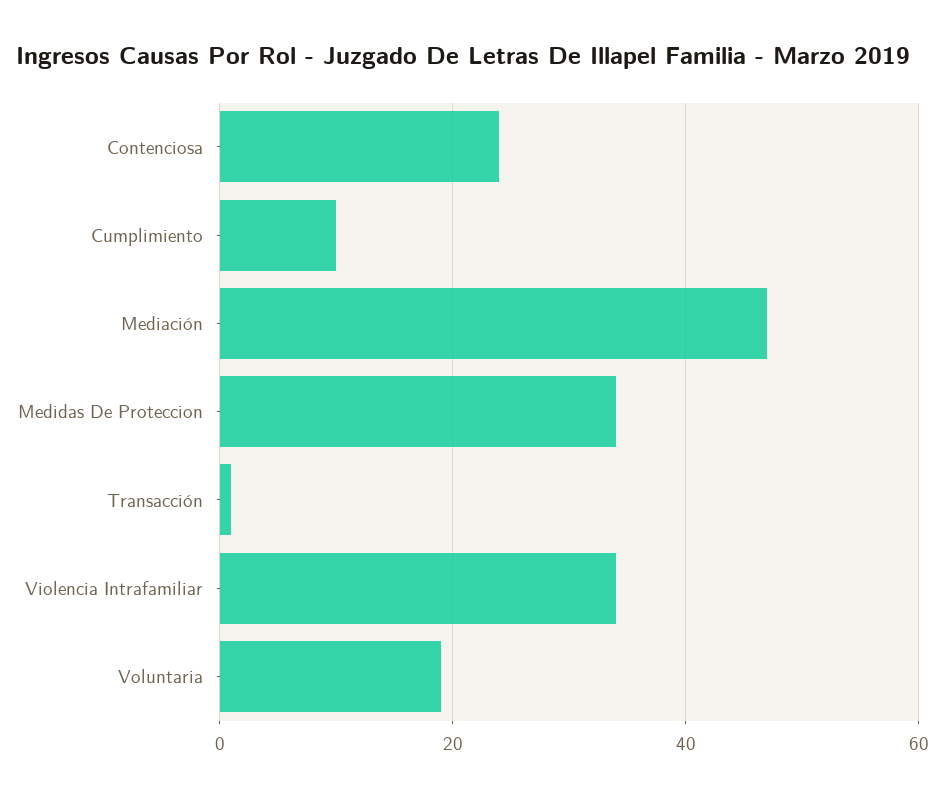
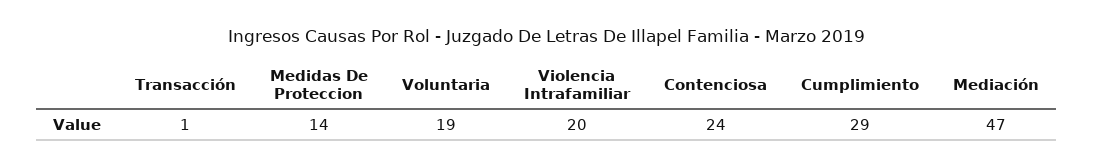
  {
    "Contenciosa": 24,
-   "Cumplimiento": 10,
+   "Cumplimiento": 29,
    "Mediación": 47,
-   "Medidas De Proteccion": 35,
+   "Medidas De Proteccion": 14,
    "Transacción": 1,
-   "Violencia Intrafamiliar": 35,
+   "Violencia Intrafamiliar": 20,
    "Voluntaria": 19
  }

